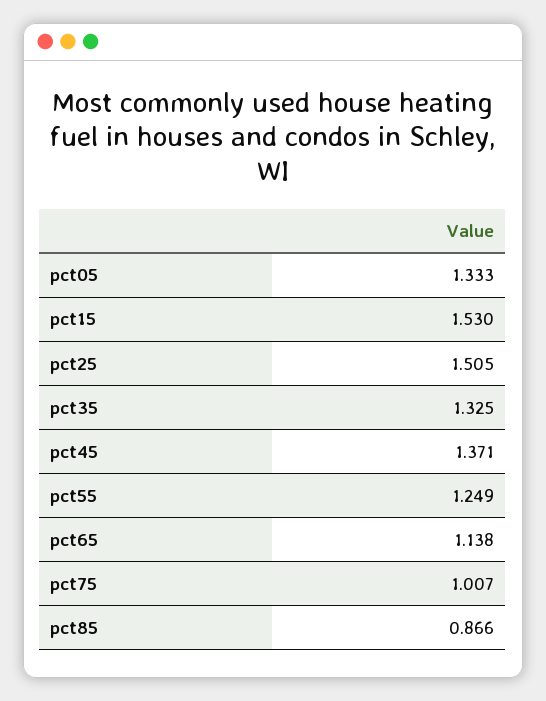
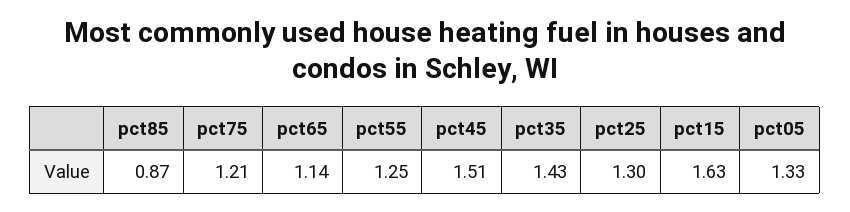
  {
    "pct05": 1.333,
-   "pct15": 1.53,
+   "pct15": 1.63,
-   "pct25": 1.505,
+   "pct25": 1.3,
-   "pct35": 1.325,
+   "pct35": 1.43,
-   "pct45": 1.371,
+   "pct45": 1.51,
    "pct55": 1.249,
    "pct65": 1.138,
-   "pct75": 1.007,
+   "pct75": 1.21,
    "pct85": 0.866
  }

